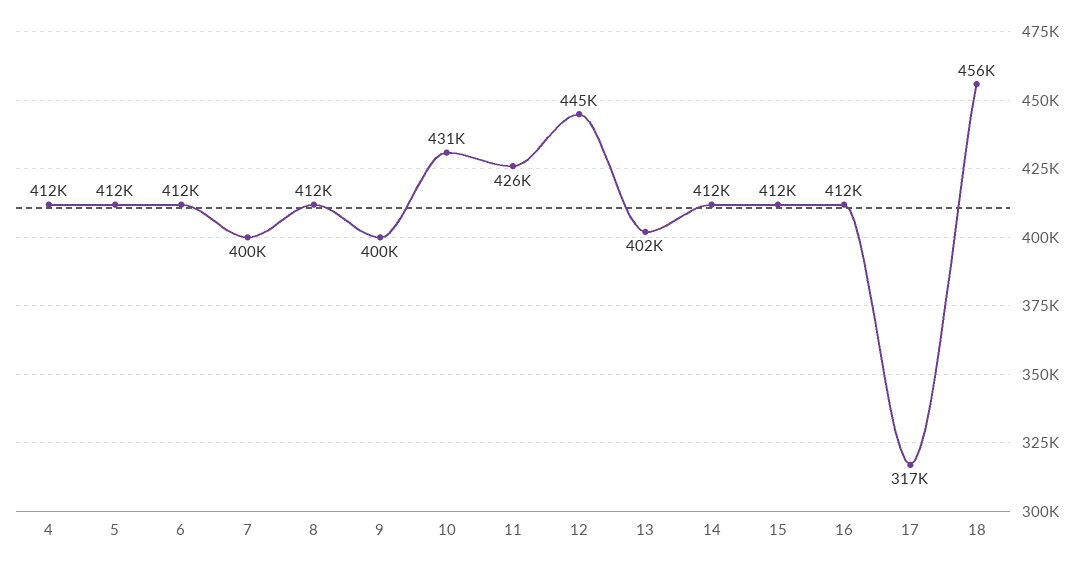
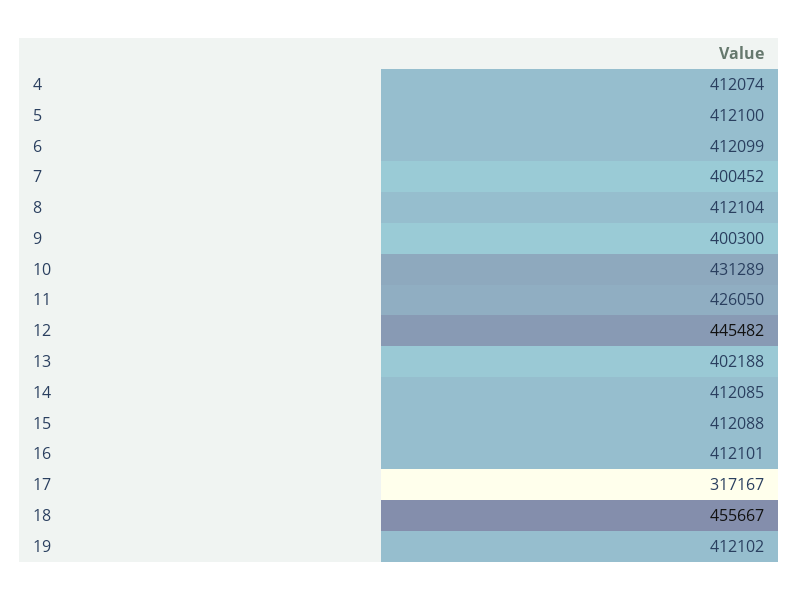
  {
    "4": 412074,
    "5": 412100,
    "6": 412099,
    "7": 400452,
    "8": 412104,
    "9": 400300,
    "10": 431289,
    "11": 426050,
    "12": 445482,
    "13": 402188,
    "14": 412085,
    "15": 412088,
    "16": 412101,
    "17": 317167,
-   "18": 455667
+   "18": 455667,
+   "19": 412102
  }

